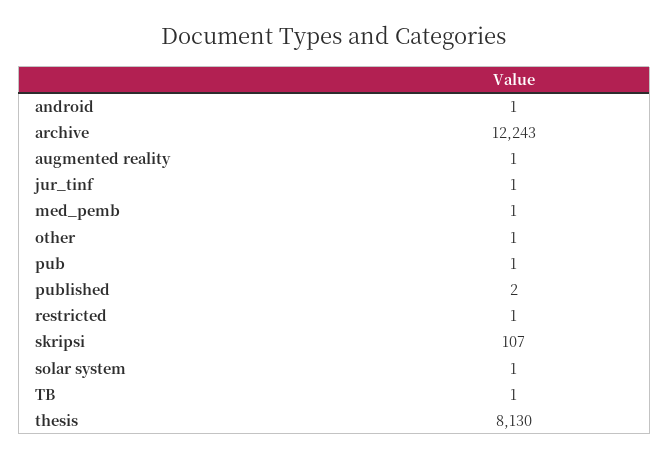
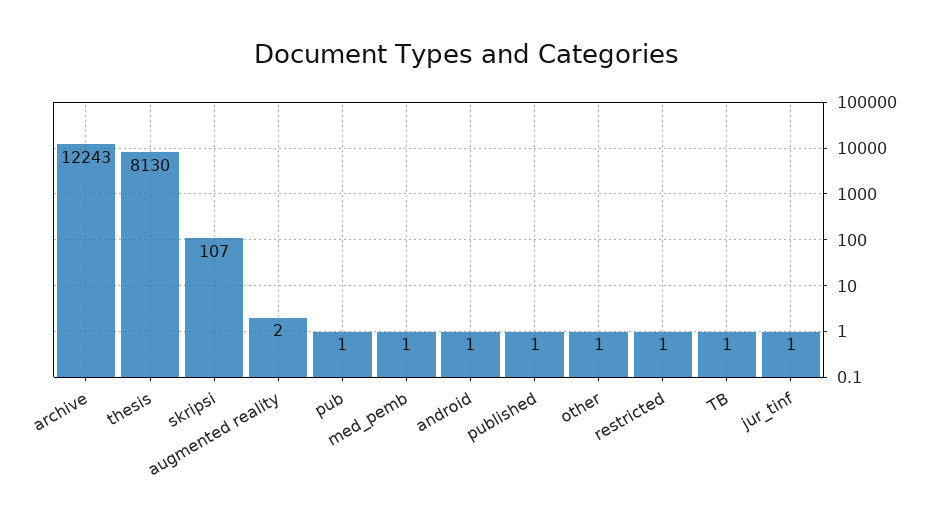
  {
    "android": 1,
    "archive": 12243,
-   "augmented reality": 1,
+   "augmented reality": 2,
    "jur_tinf": 1,
    "med_pemb": 1,
    "other": 1,
    "pub": 1,
-   "published": 2,
+   "published": 1,
    "restricted": 1,
    "skripsi": 107,
-   "solar system": 1,
    "TB": 1,
    "thesis": 8130
  }

